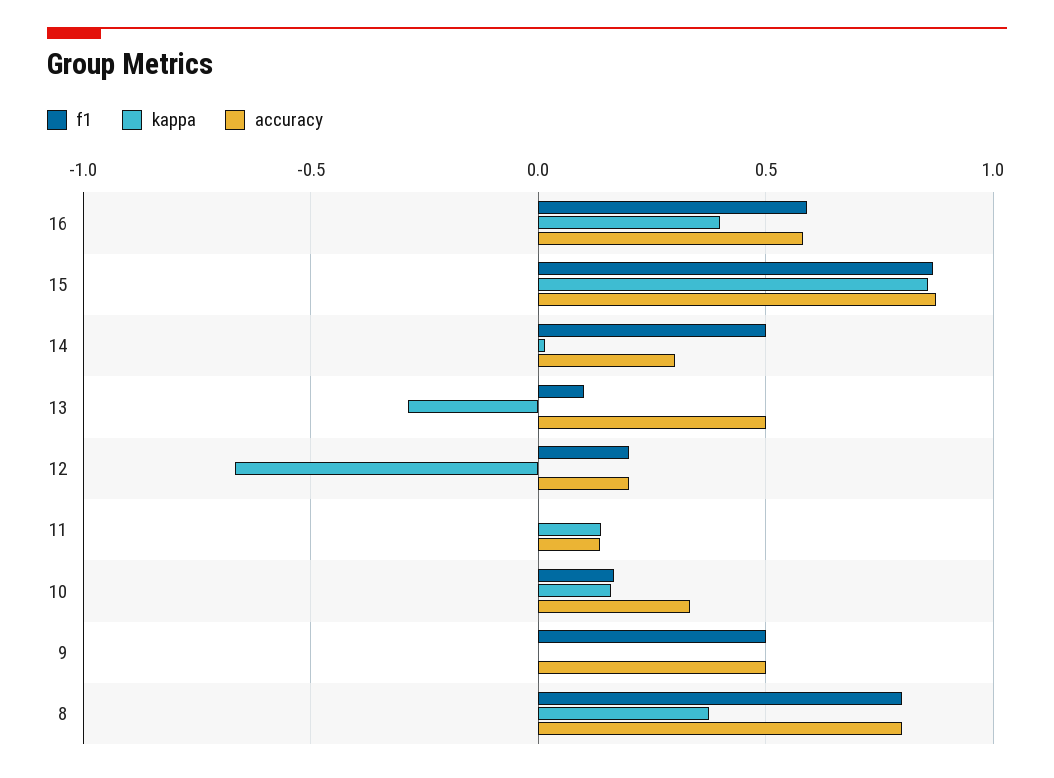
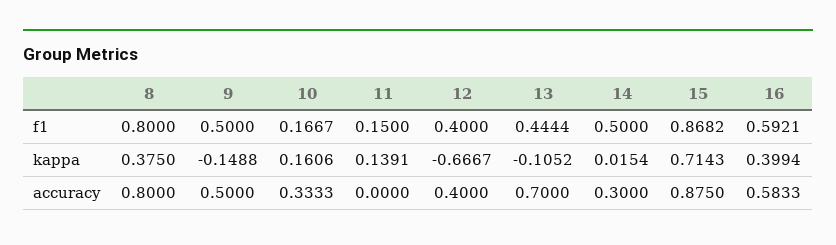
  {
    "f1": {
      "16": 0.5921,
      "15": 0.8682,
      "14": 0.5,
-     "13": 0.1,
+     "13": 0.4444,
-     "12": 0.2,
+     "12": 0.4,
-     "11": 0,
+     "11": 0.15,
      "10": 0.1667,
      "9": 0.5,
      "8": 0.8
    },
    "kappa": {
      "16": 0.3994,
-     "15": 0.85,
+     "15": 0.7143,
      "14": 0.0154,
-     "13": -0.3,
+     "13": -0.1052,
      "12": -0.6667,
      "11": 0.1391,
      "10": 0.1606,
-     "9": 0,
+     "9": -0.1488,
      "8": 0.375
    },
    "accuracy": {
      "16": 0.5833,
      "15": 0.875,
      "14": 0.3,
-     "13": 0.5,
+     "13": 0.7,
-     "12": 0.2,
+     "12": 0.4,
-     "11": 0.15,
+     "11": 0,
      "10": 0.3333,
      "9": 0.5,
      "8": 0.8
    }
  }

